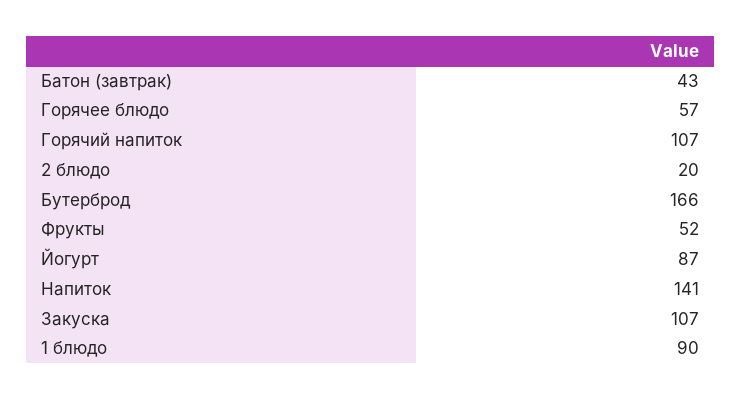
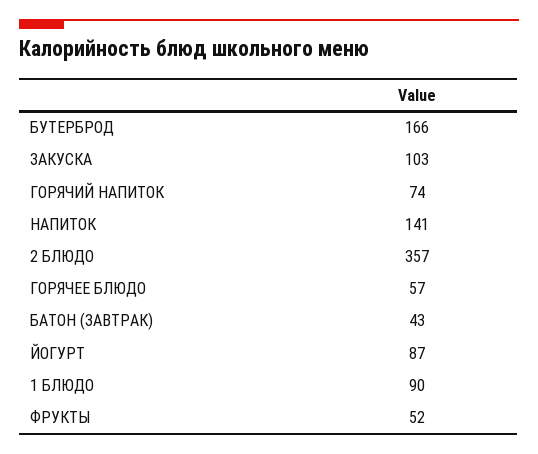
  {
    "Батон (завтрак)": 43,
    "Горячее блюдо": 57,
-   "Горячий напиток": 107,
+   "Горячий напиток": 74,
-   "2 блюдо": 20,
+   "2 блюдо": 357,
    "Бутерброд": 166,
    "Фрукты": 52,
    "Йогурт": 87,
    "Напиток": 141,
-   "Закуска": 107,
+   "Закуска": 103,
    "1 блюдо": 90
  }

